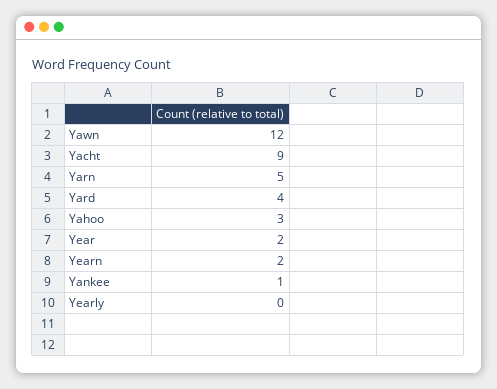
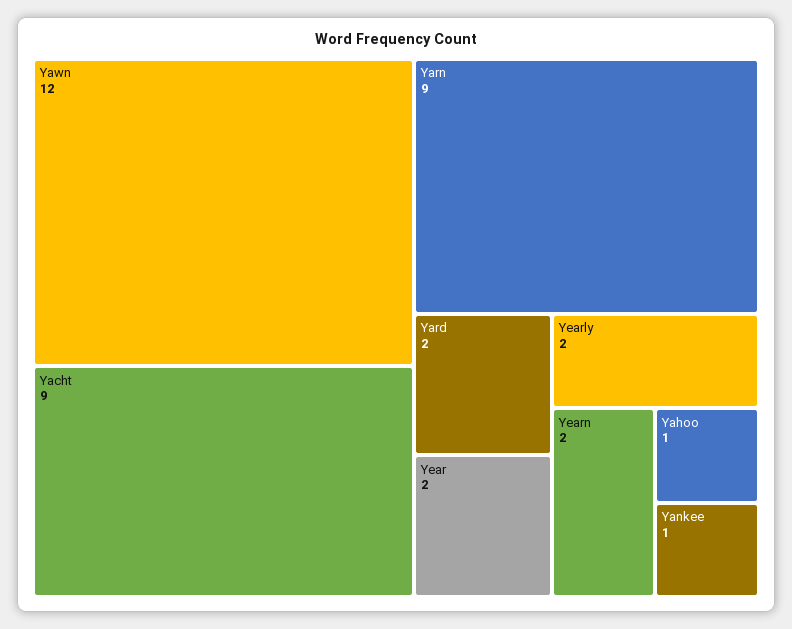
  {
    "Yawn": 12,
    "Yacht": 9,
-   "Yarn": 5,
+   "Yarn": 9,
-   "Yard": 4,
+   "Yard": 2,
-   "Yahoo": 3,
+   "Yahoo": 1,
    "Year": 2,
    "Yearn": 2,
    "Yankee": 1,
-   "Yearly": 0
+   "Yearly": 2
  }

